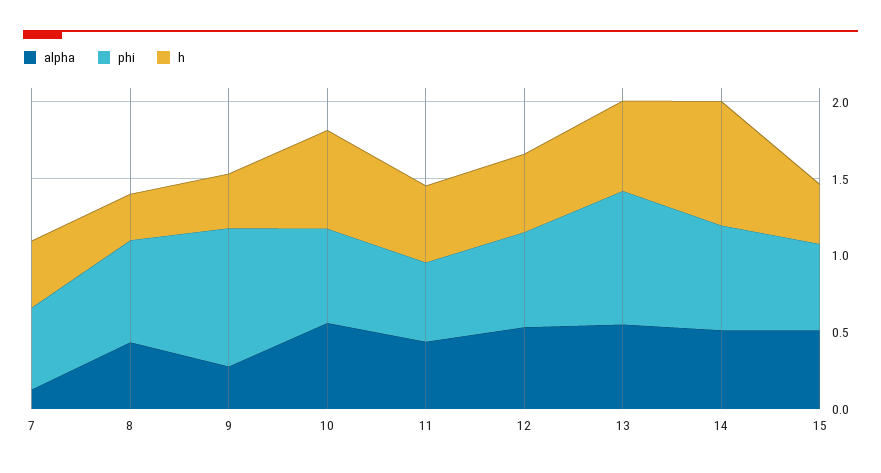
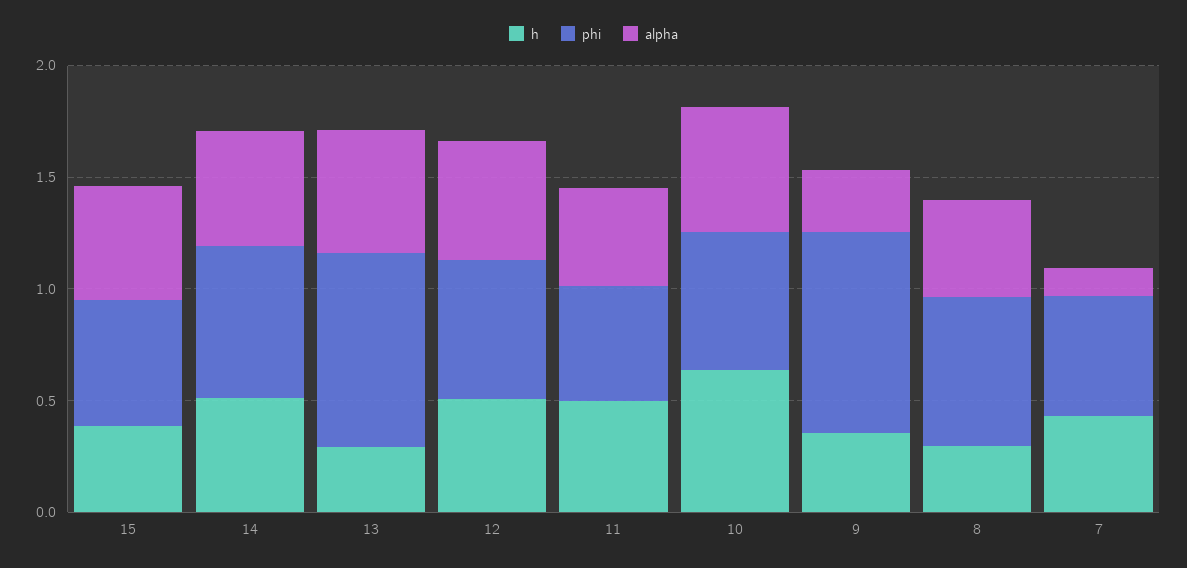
  {
    "alpha": {
      "7": 0.1,
      "8": 0.4,
      "9": 0.3,
      "10": 0.6,
      "11": 0.4,
      "12": 0.5,
      "13": 0.6,
      "14": 0.5,
      "15": 0.5
    },
    "phi": {
      "7": 0.5,
      "8": 0.7,
      "9": 0.9,
      "10": 0.6,
      "11": 0.5,
      "12": 0.6,
      "13": 0.9,
      "14": 0.7,
      "15": 0.6
    },
    "h": {
      "7": 0.4,
      "8": 0.3,
      "9": 0.4,
      "10": 0.6,
      "11": 0.5,
      "12": 0.5,
-     "13": 0.6,
+     "13": 0.3,
-     "14": 0.8,
+     "14": 0.5,
      "15": 0.4
    }
  }

